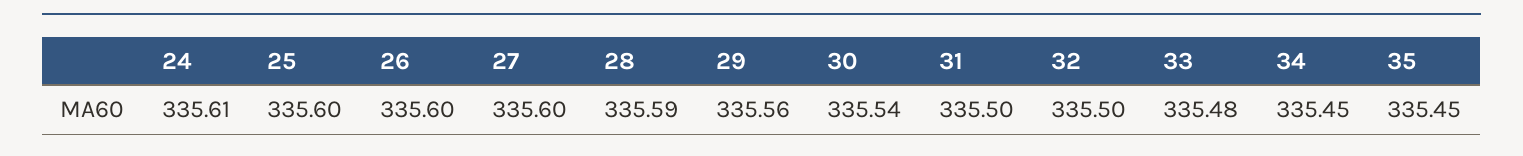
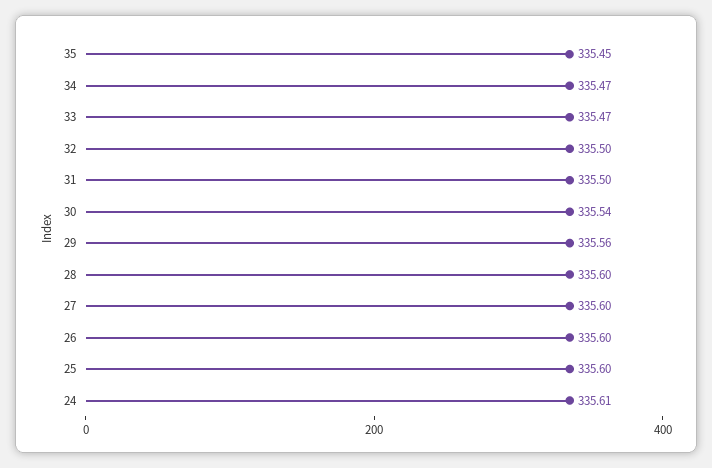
  {
    "24": 335.61,
    "25": 335.6,
    "26": 335.6,
    "27": 335.6,
-   "28": 335.59,
+   "28": 335.6,
    "29": 335.56,
    "30": 335.54,
    "31": 335.5,
    "32": 335.5,
-   "33": 335.48,
+   "33": 335.47,
-   "34": 335.45,
+   "34": 335.47,
    "35": 335.45
  }

